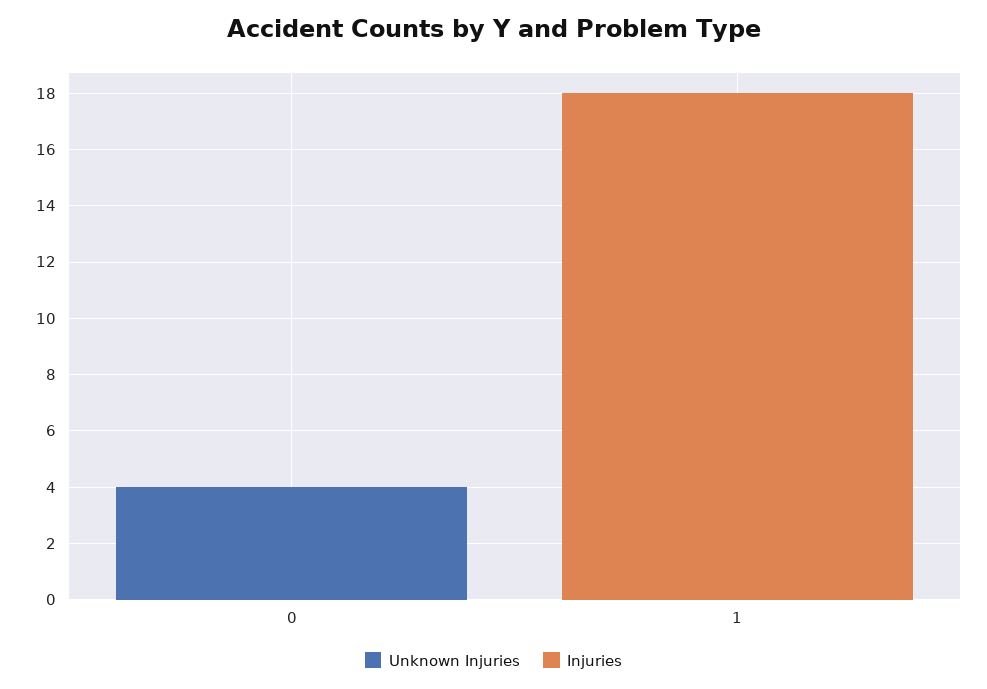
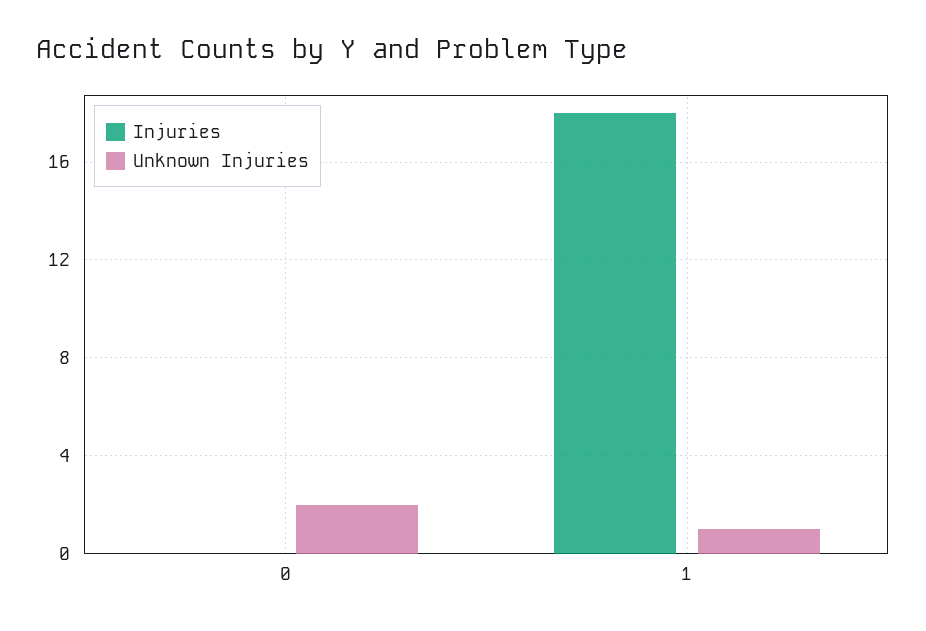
  {
    "Unknown Injuries": {
-     "0": 4,
+     "0": 2,
-     "1": 0
+     "1": 1
    },
    "Injuries": {
      "0": 0,
      "1": 18
    }
  }

